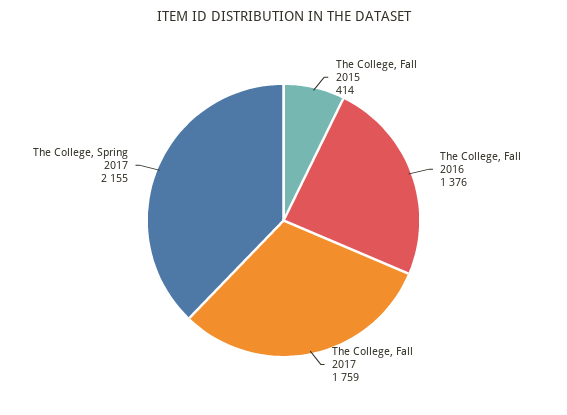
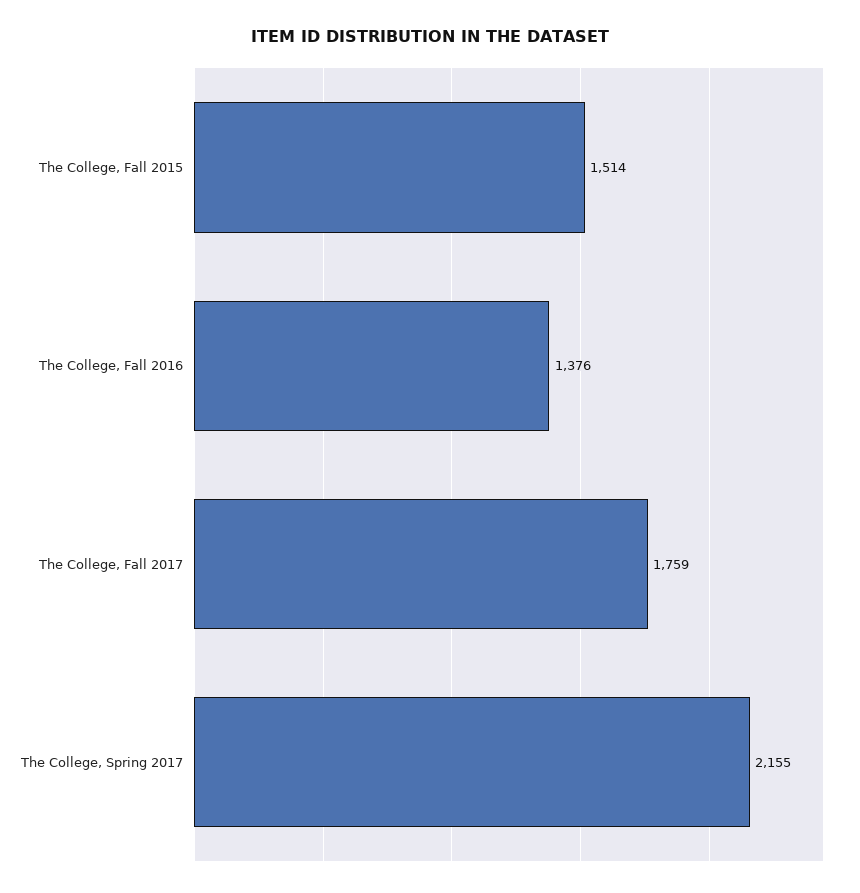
  {
-   "The College, Fall 2015": 414,
+   "The College, Fall 2015": 1514,
    "The College, Fall 2016": 1376,
    "The College, Fall 2017": 1759,
    "The College, Spring 2017": 2155
  }

